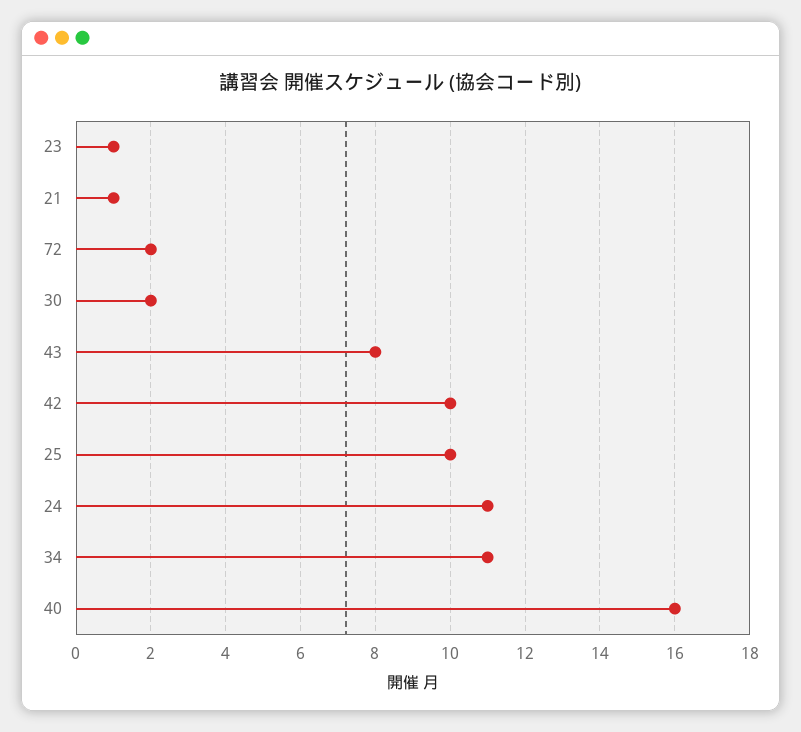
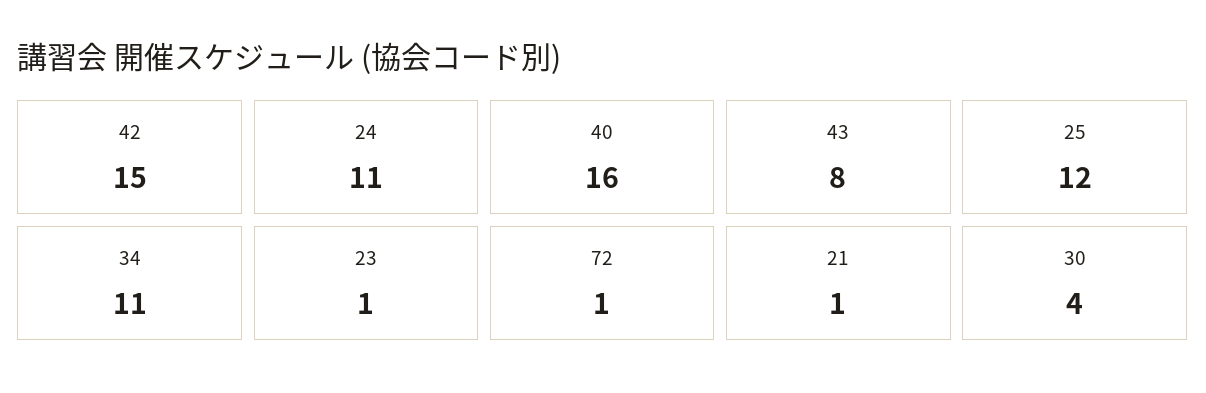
  {
    "23": 1,
    "21": 1,
-   "72": 2,
+   "72": 1,
-   "30": 2,
+   "30": 4,
    "43": 8,
-   "42": 10,
+   "42": 15,
-   "25": 10,
+   "25": 12,
    "24": 11,
    "34": 11,
    "40": 16
  }

